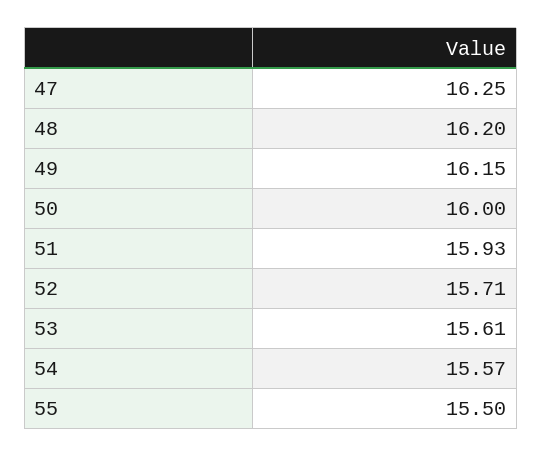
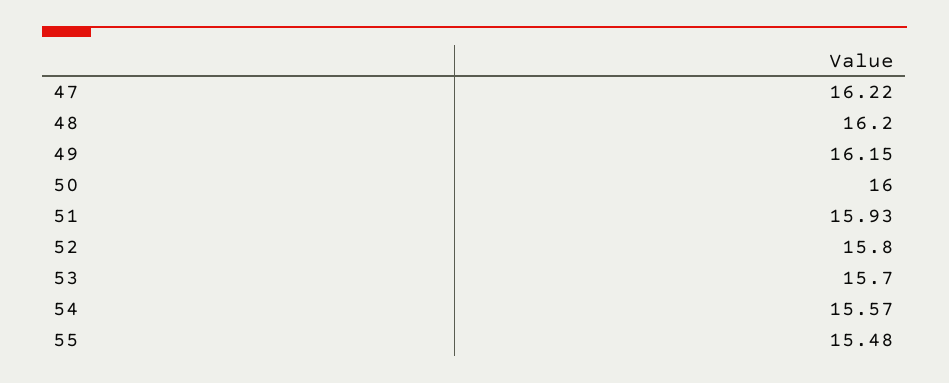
  {
-   "47": 16.25,
+   "47": 16.22,
    "48": 16.2,
    "49": 16.15,
    "50": 16,
    "51": 15.93,
-   "52": 15.71,
+   "52": 15.8,
-   "53": 15.61,
+   "53": 15.7,
    "54": 15.57,
-   "55": 15.5
+   "55": 15.48
  }

